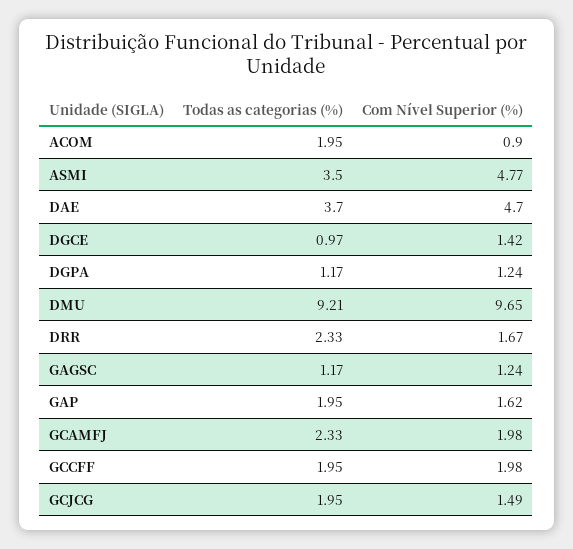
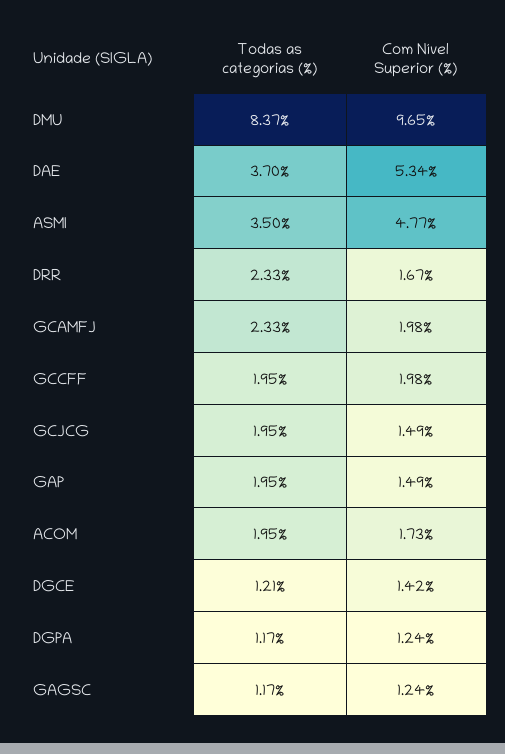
  {
    "Todas as categorias (%)": {
      "ACOM": 1.95,
      "ASMI": 3.5,
      "DAE": 3.7,
-     "DGCE": 0.97,
+     "DGCE": 1.21,
      "DGPA": 1.17,
-     "DMU": 9.21,
+     "DMU": 8.37,
      "DRR": 2.33,
      "GAGSC": 1.17,
      "GAP": 1.95,
      "GCAMFJ": 2.33,
      "GCCFF": 1.95,
      "GCJCG": 1.95
    },
    "Com Nível Superior (%)": {
-     "ACOM": 0.9,
+     "ACOM": 1.73,
      "ASMI": 4.77,
-     "DAE": 4.7,
+     "DAE": 5.34,
      "DGCE": 1.42,
      "DGPA": 1.24,
      "DMU": 9.65,
      "DRR": 1.67,
      "GAGSC": 1.24,
-     "GAP": 1.62,
+     "GAP": 1.49,
      "GCAMFJ": 1.98,
      "GCCFF": 1.98,
      "GCJCG": 1.49
    }
  }

